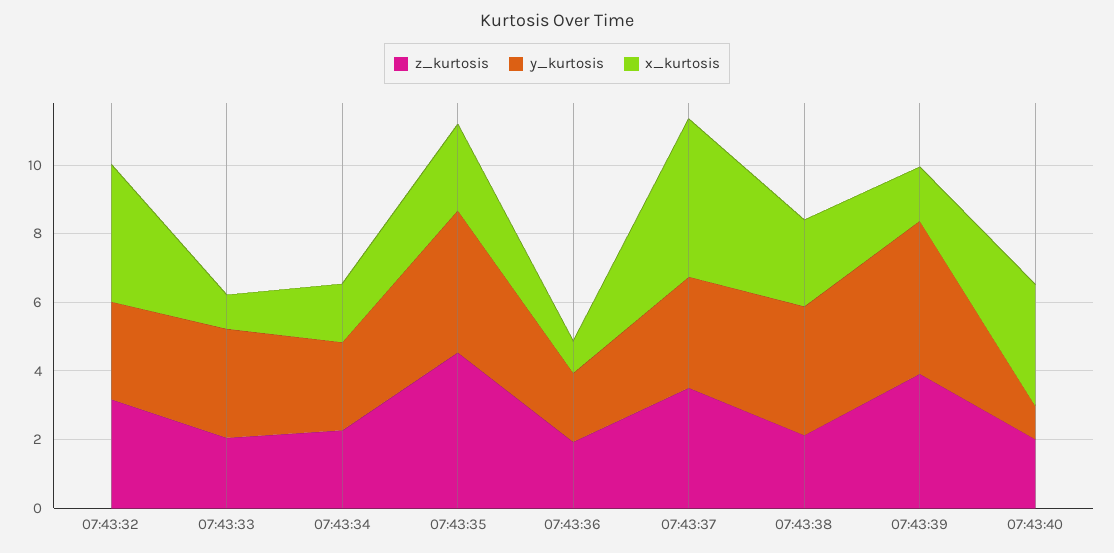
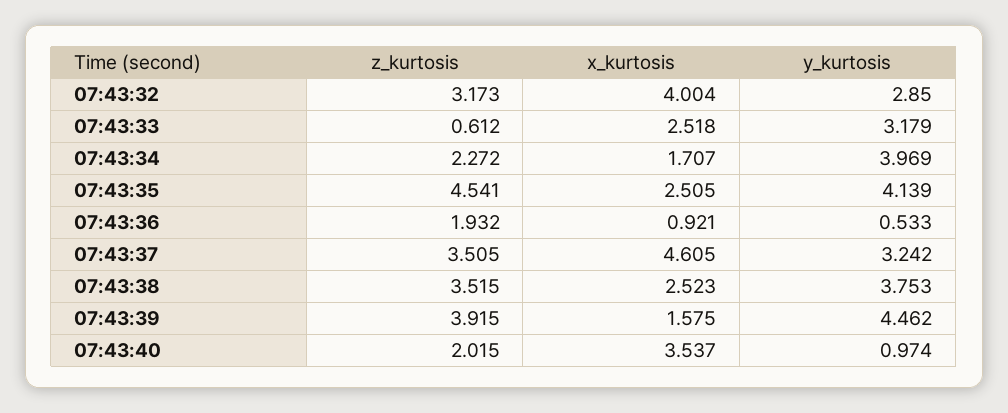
  {
    "z_kurtosis": {
      "07:43:32": 3.173,
-     "07:43:33": 2,
+     "07:43:33": 0.612,
      "07:43:34": 2.272,
      "07:43:35": 4.541,
      "07:43:36": 1.932,
      "07:43:37": 3.505,
-     "07:43:38": 2,
+     "07:43:38": 3.515,
      "07:43:39": 3.915,
      "07:43:40": 2.015
    },
    "y_kurtosis": {
      "07:43:32": 2.85,
      "07:43:33": 3.179,
-     "07:43:34": 2.5,
+     "07:43:34": 3.969,
      "07:43:35": 4.139,
-     "07:43:36": 2,
+     "07:43:36": 0.533,
      "07:43:37": 3.242,
      "07:43:38": 3.753,
      "07:43:39": 4.462,
      "07:43:40": 0.974
    },
    "x_kurtosis": {
      "07:43:32": 4.004,
-     "07:43:33": 1,
+     "07:43:33": 2.518,
      "07:43:34": 1.707,
      "07:43:35": 2.505,
      "07:43:36": 0.921,
      "07:43:37": 4.605,
      "07:43:38": 2.523,
      "07:43:39": 1.575,
      "07:43:40": 3.537
    }
  }

